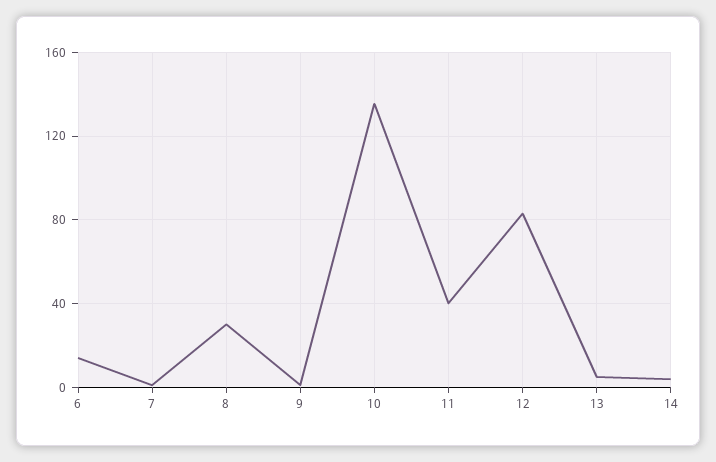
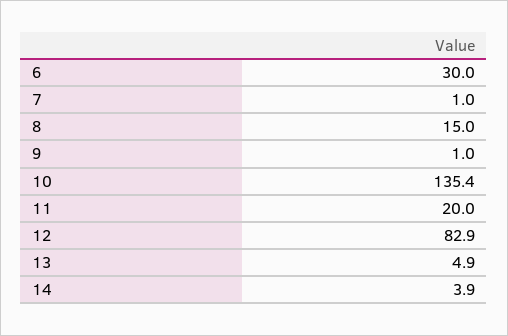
  {
-   "6": 15,
+   "6": 30,
    "7": 1,
-   "8": 30,
+   "8": 15,
    "9": 1,
    "10": 135.4,
-   "11": 40,
+   "11": 20,
    "12": 82.9,
    "13": 4.9,
    "14": 3.9
  }

